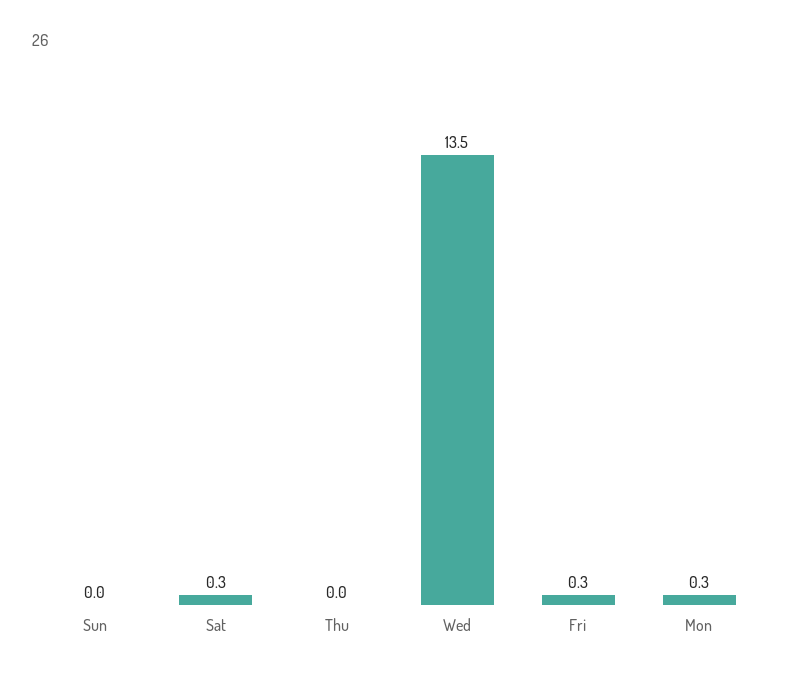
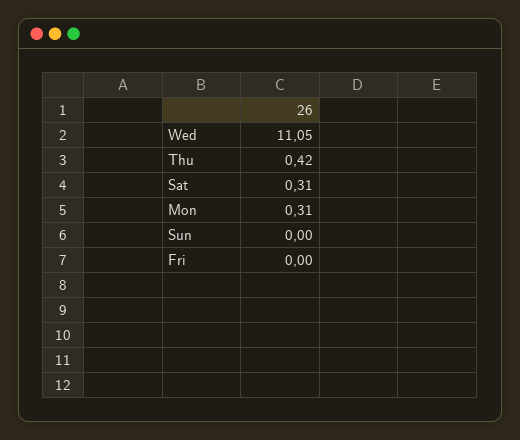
  {
    "Sun": 0,
    "Sat": 0.31,
-   "Thu": 0,
+   "Thu": 0.42,
-   "Wed": 13.5,
+   "Wed": 11.05,
-   "Fri": 0.3,
+   "Fri": 0,
    "Mon": 0.31
  }

